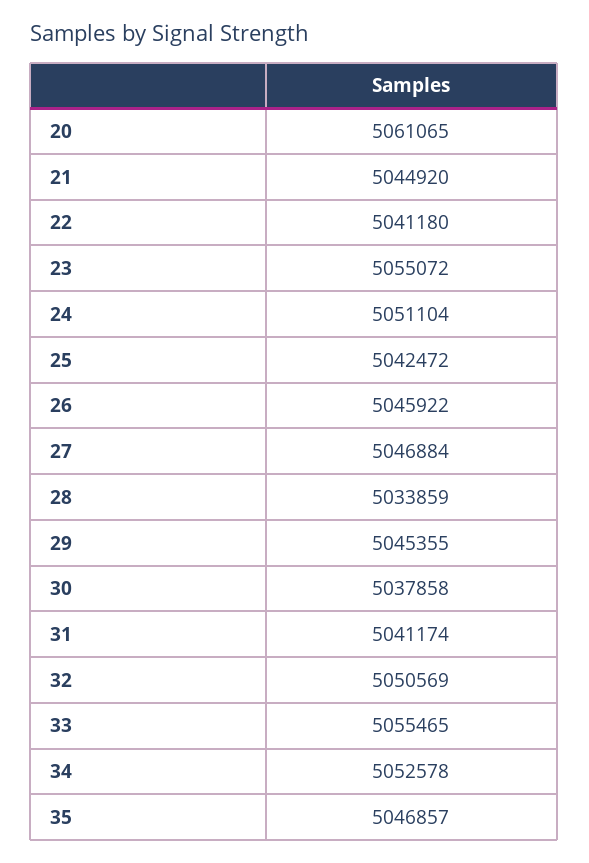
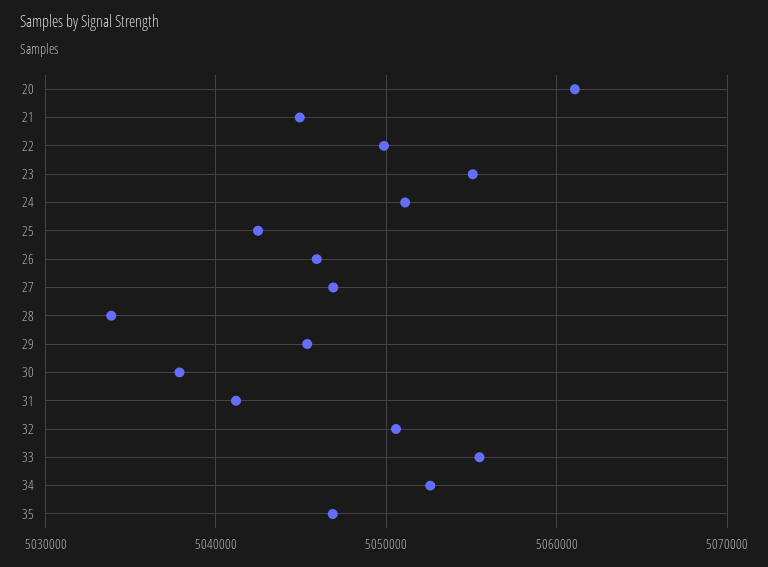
  {
    "20": 5061065,
    "21": 5044920,
-   "22": 5041180,
+   "22": 5050000,
    "23": 5055072,
    "24": 5051104,
    "25": 5042472,
    "26": 5045922,
    "27": 5046884,
    "28": 5033859,
    "29": 5045355,
    "30": 5037858,
    "31": 5041174,
    "32": 5050569,
    "33": 5055465,
    "34": 5052578,
    "35": 5046857
  }

